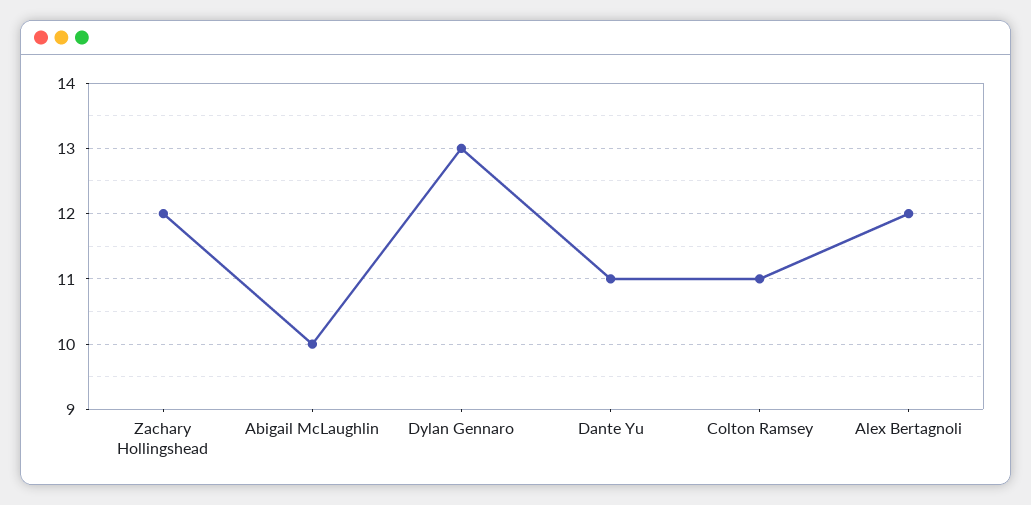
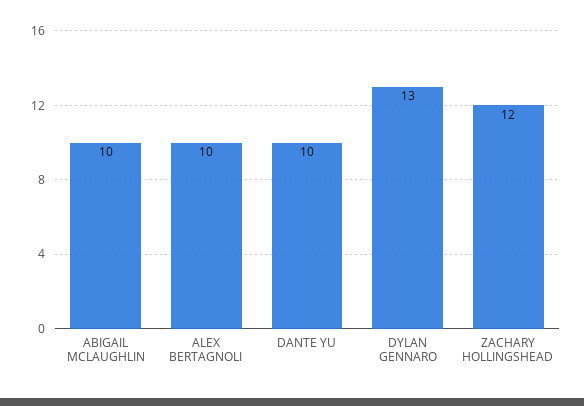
  {
    "Zachary Hollingshead": 12,
    "Abigail McLaughlin": 10,
    "Dylan Gennaro": 13,
-   "Dante Yu": 11,
+   "Dante Yu": 10,
-   "Colton Ramsey": 11,
-   "Alex Bertagnoli": 12
+   "Alex Bertagnoli": 10
  }

